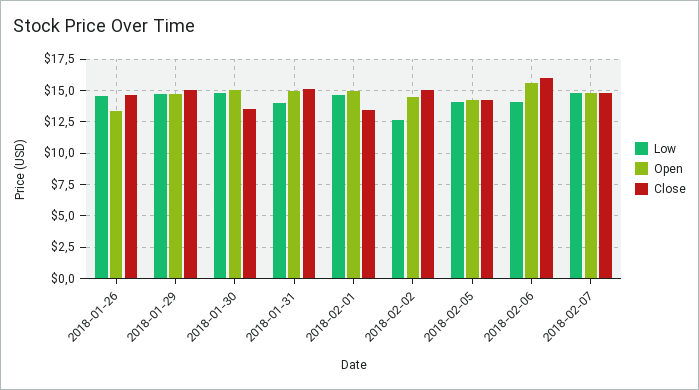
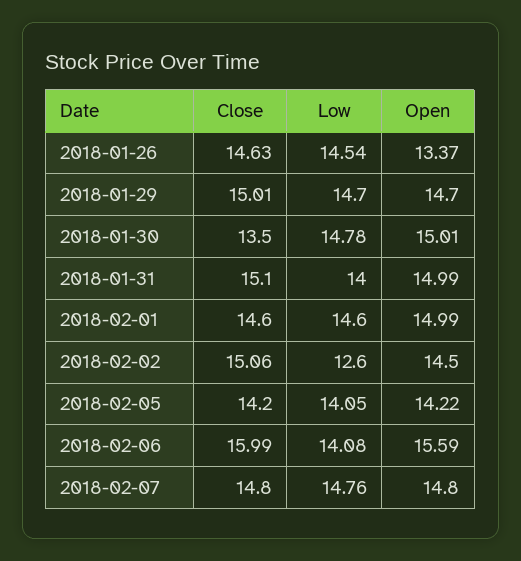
  {
    "Low": {
      "2018-01-26": 14.54,
      "2018-01-29": 14.7,
      "2018-01-30": 14.78,
      "2018-01-31": 14,
      "2018-02-01": 14.6,
      "2018-02-02": 12.6,
      "2018-02-05": 14.05,
      "2018-02-06": 14.08,
      "2018-02-07": 14.76
    },
    "Open": {
      "2018-01-26": 13.37,
      "2018-01-29": 14.7,
      "2018-01-30": 15.01,
      "2018-01-31": 14.99,
      "2018-02-01": 14.99,
      "2018-02-02": 14.5,
      "2018-02-05": 14.22,
      "2018-02-06": 15.59,
      "2018-02-07": 14.8
    },
    "Close": {
      "2018-01-26": 14.63,
      "2018-01-29": 15.01,
      "2018-01-30": 13.5,
      "2018-01-31": 15.1,
-     "2018-02-01": 13.5,
+     "2018-02-01": 14.6,
      "2018-02-02": 15.06,
      "2018-02-05": 14.2,
      "2018-02-06": 15.99,
      "2018-02-07": 14.8
    }
  }

